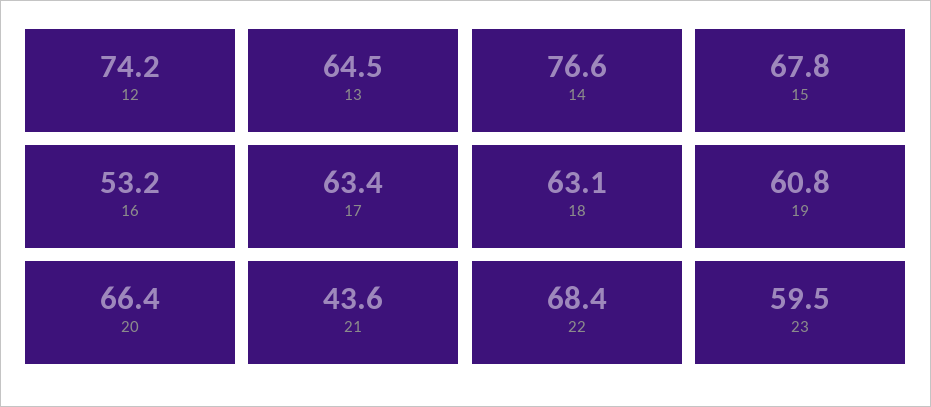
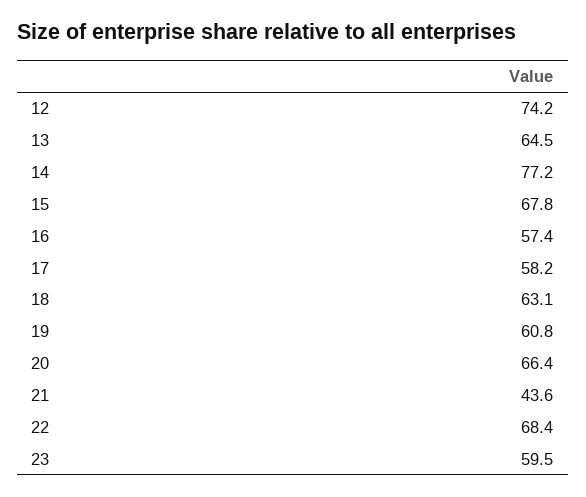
  {
    "12": 74.2,
    "13": 64.5,
-   "14": 76.6,
+   "14": 77.2,
    "15": 67.8,
-   "16": 53.2,
+   "16": 57.4,
-   "17": 63.4,
+   "17": 58.2,
    "18": 63.1,
    "19": 60.8,
    "20": 66.4,
    "21": 43.6,
    "22": 68.4,
    "23": 59.5
  }

